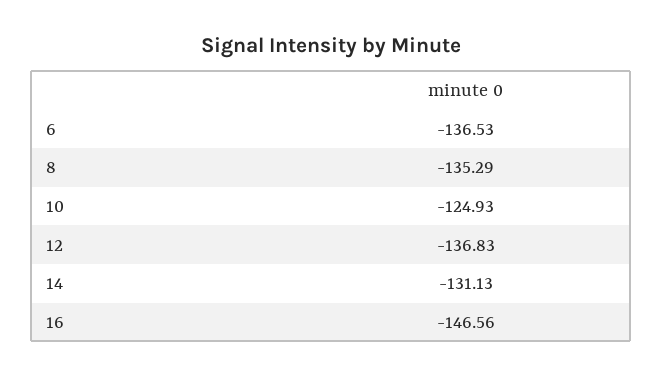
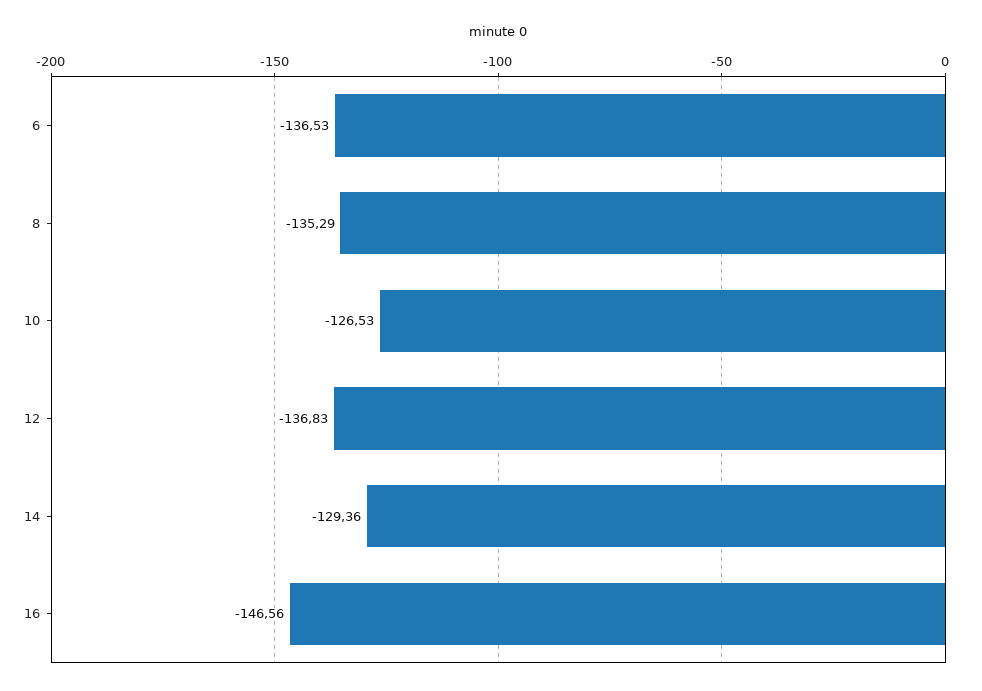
  {
    "6": -136.53,
    "8": -135.29,
-   "10": -124.93,
+   "10": -126.53,
    "12": -136.83,
-   "14": -131.13,
+   "14": -129.36,
    "16": -146.56
  }

